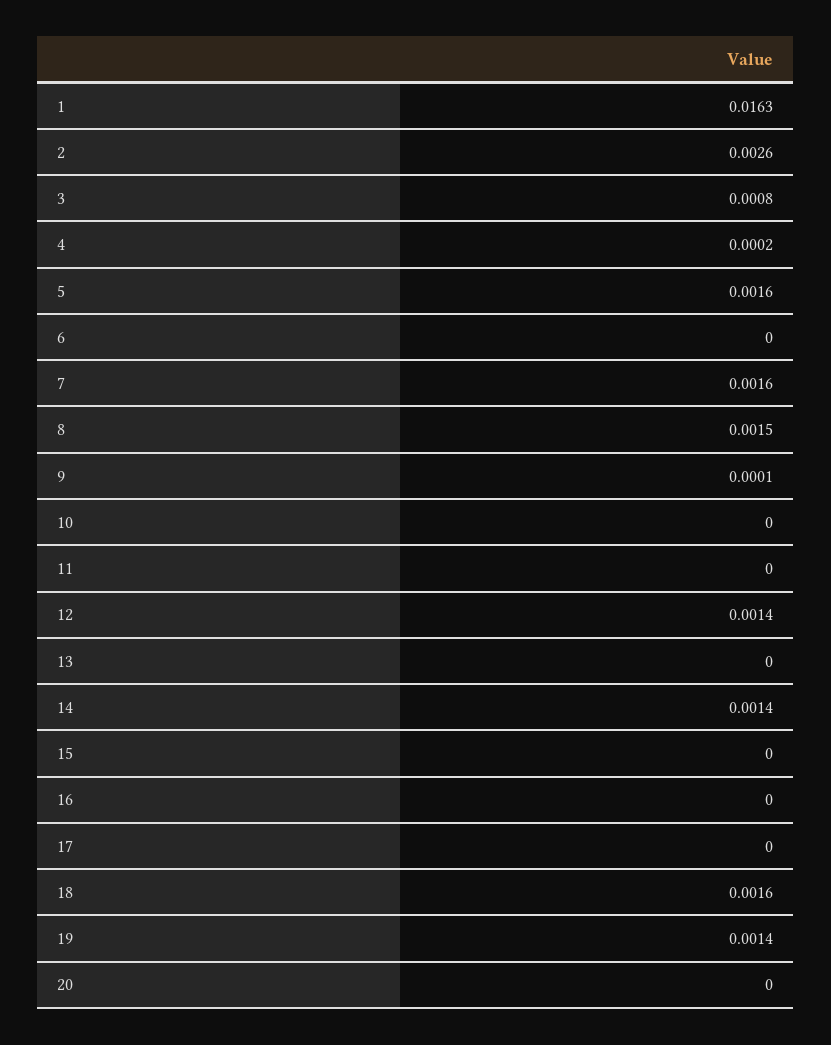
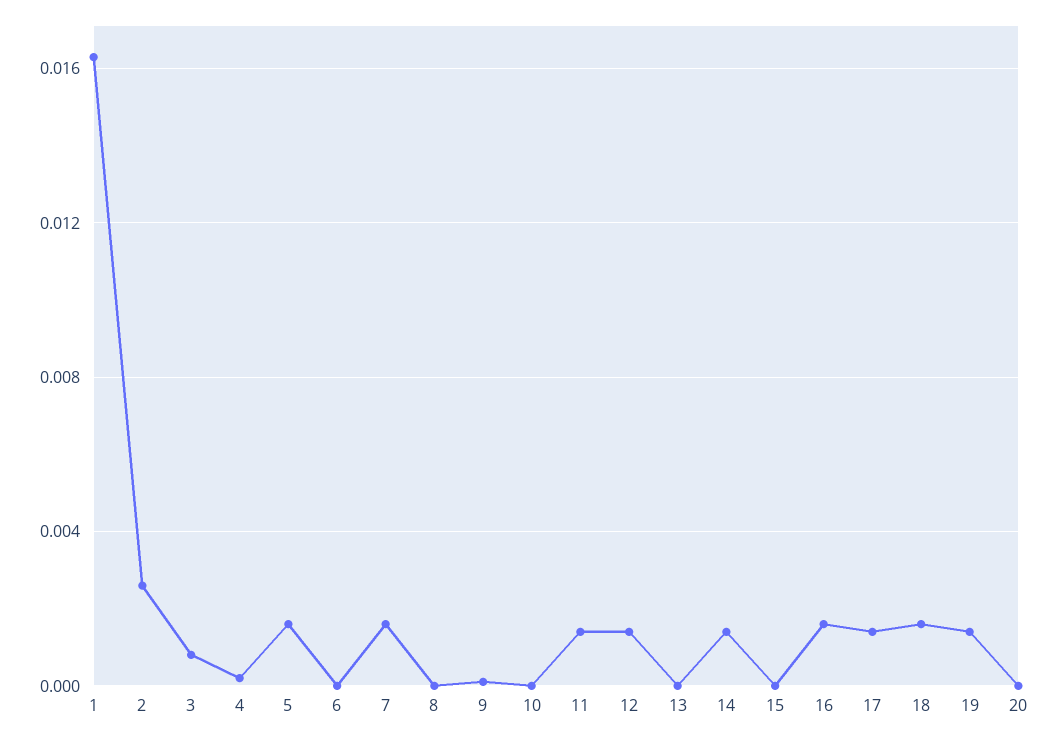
  {
    "1": 0.0163,
    "2": 0.0026,
    "3": 0.0008,
    "4": 0.0002,
    "5": 0.0016,
    "6": 0,
    "7": 0.0016,
-   "8": 0.0015,
+   "8": 0,
    "9": 0.0001,
    "10": 0,
-   "11": 0,
+   "11": 0.0015,
    "12": 0.0014,
    "13": 0,
    "14": 0.0014,
    "15": 0,
-   "16": 0,
+   "16": 0.0015,
-   "17": 0,
+   "17": 0.0015,
    "18": 0.0016,
    "19": 0.0014,
    "20": 0
  }

